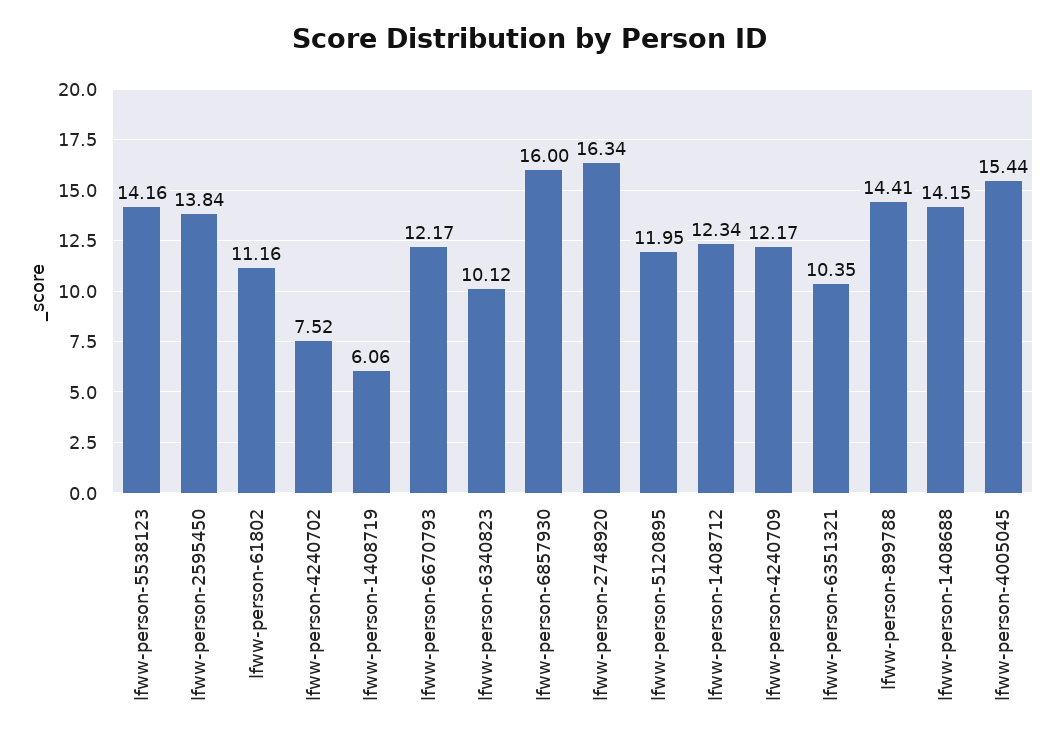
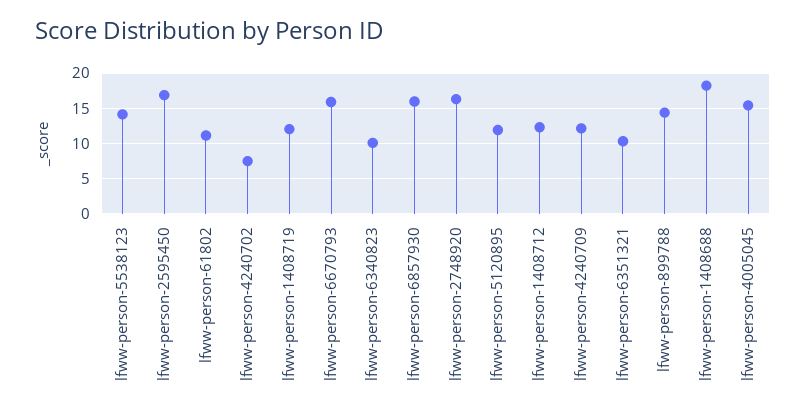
  {
    "lfww-person-5538123": 14.16,
-   "lfww-person-2595450": 13.84,
+   "lfww-person-2595450": 17,
    "lfww-person-61802": 11.16,
    "lfww-person-4240702": 7.52,
-   "lfww-person-1408719": 6.06,
+   "lfww-person-1408719": 12,
-   "lfww-person-6670793": 12.17,
+   "lfww-person-6670793": 16,
    "lfww-person-6340823": 10.12,
    "lfww-person-6857930": 16,
    "lfww-person-2748920": 16.34,
    "lfww-person-5120895": 11.95,
    "lfww-person-1408712": 12.34,
    "lfww-person-4240709": 12.17,
    "lfww-person-6351321": 10.35,
    "lfww-person-899788": 14.41,
-   "lfww-person-1408688": 14.15,
+   "lfww-person-1408688": 18,
    "lfww-person-4005045": 15.44
  }

